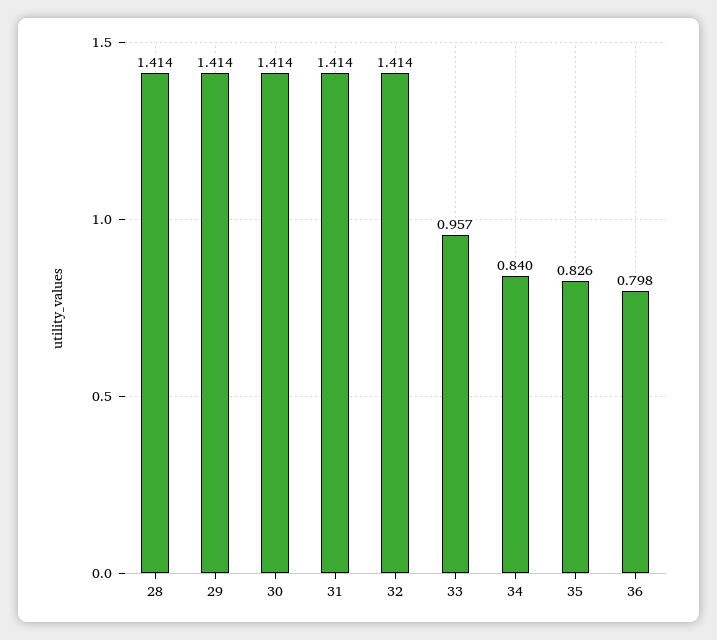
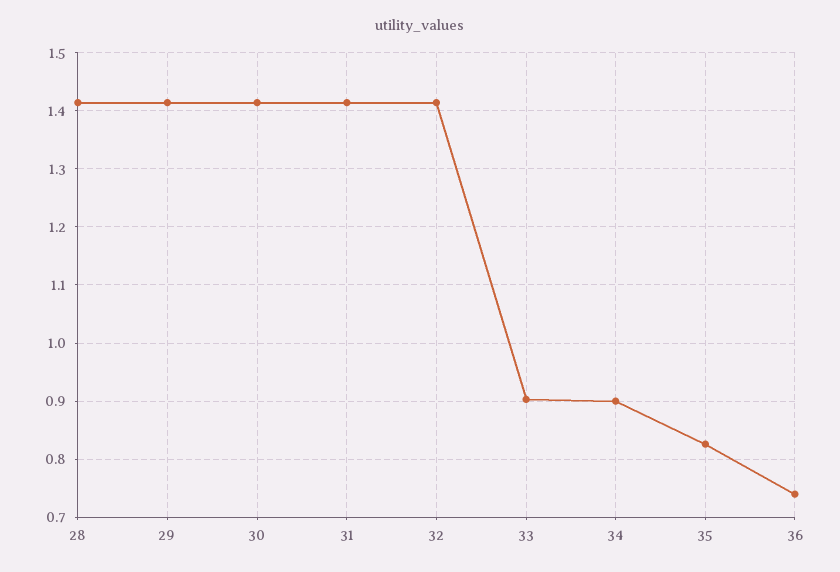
  {
    "28": 1.414,
    "29": 1.414,
    "30": 1.414,
    "31": 1.414,
    "32": 1.414,
-   "33": 0.957,
+   "33": 0.9,
-   "34": 0.84,
+   "34": 0.9,
    "35": 0.826,
-   "36": 0.798
+   "36": 0.74
  }

